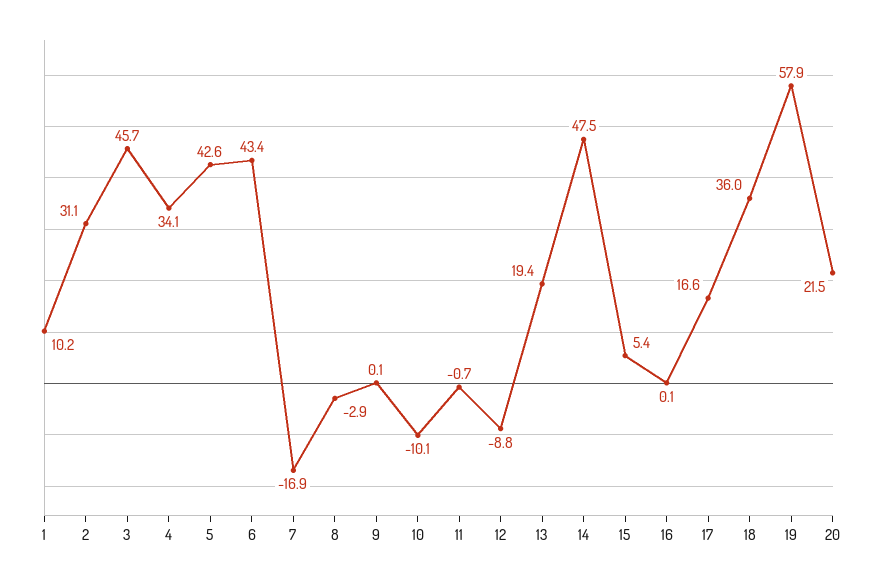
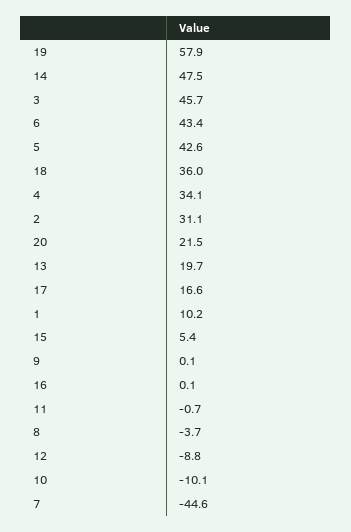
  {
    "1": 10.2,
    "2": 31.1,
    "3": 45.7,
    "4": 34.1,
    "5": 42.6,
    "6": 43.4,
-   "7": -16.9,
+   "7": -44.6,
-   "8": -2.9,
+   "8": -3.7,
    "9": 0.1,
    "10": -10.1,
    "11": -0.7,
    "12": -8.8,
-   "13": 19.4,
+   "13": 19.7,
    "14": 47.5,
    "15": 5.4,
    "16": 0.1,
    "17": 16.6,
    "18": 36,
    "19": 57.9,
    "20": 21.5
  }

